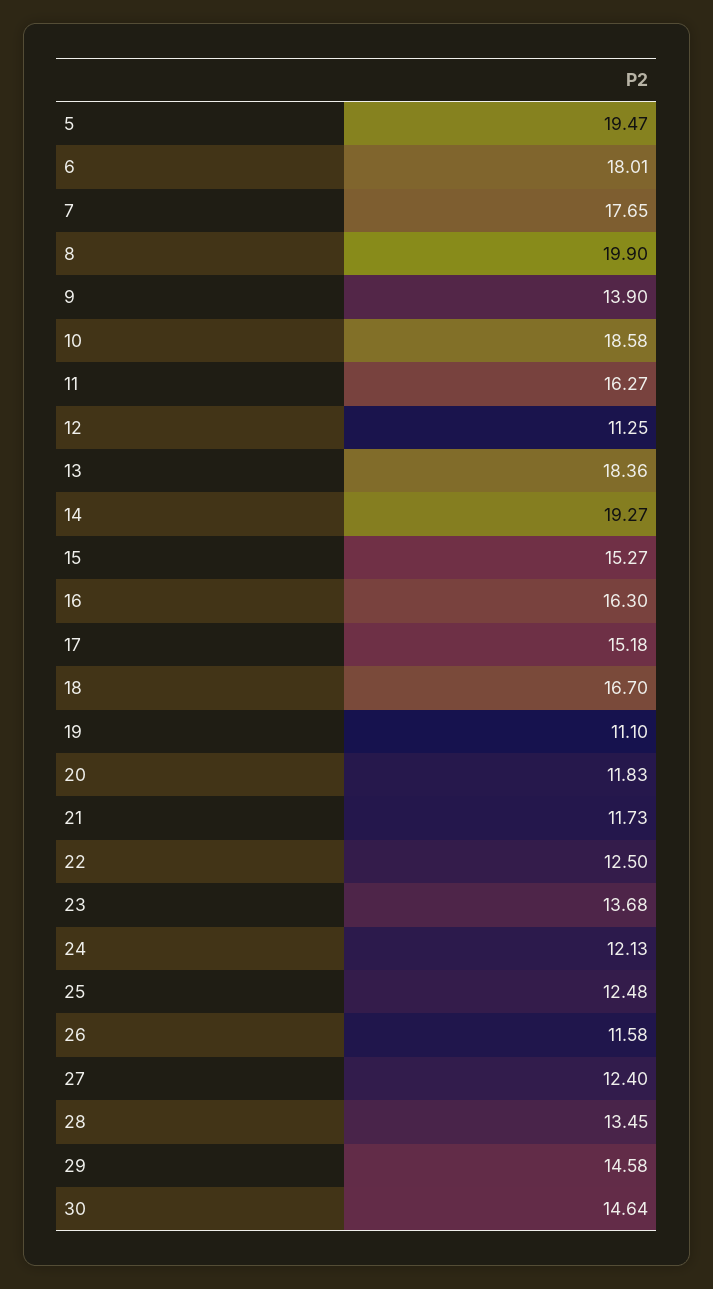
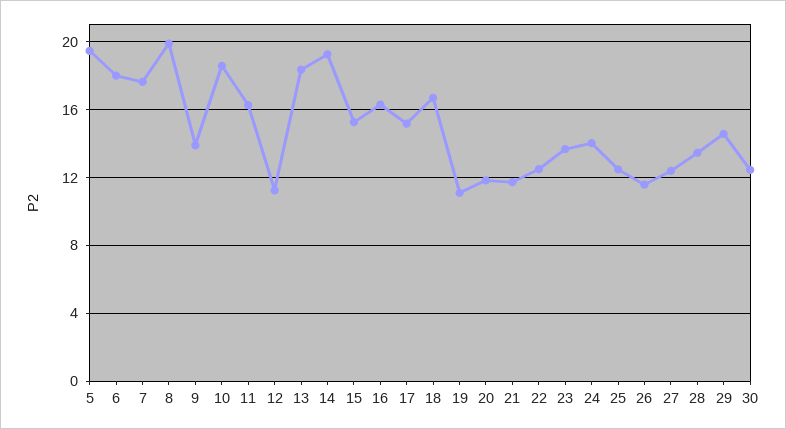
  {
    "5": 19.47,
    "6": 18.01,
    "7": 17.65,
    "8": 19.9,
    "9": 13.9,
    "10": 18.58,
    "11": 16.27,
    "12": 11.25,
    "13": 18.36,
    "14": 19.27,
    "15": 15.27,
    "16": 16.3,
    "17": 15.18,
    "18": 16.7,
    "19": 11.1,
    "20": 11.83,
    "21": 11.73,
    "22": 12.5,
    "23": 13.68,
-   "24": 12.13,
+   "24": 14,
    "25": 12.48,
    "26": 11.58,
    "27": 12.4,
    "28": 13.45,
    "29": 14.58,
-   "30": 14.64
+   "30": 12.5
  }

